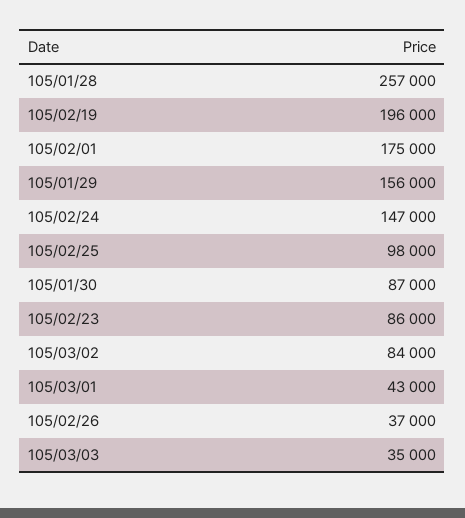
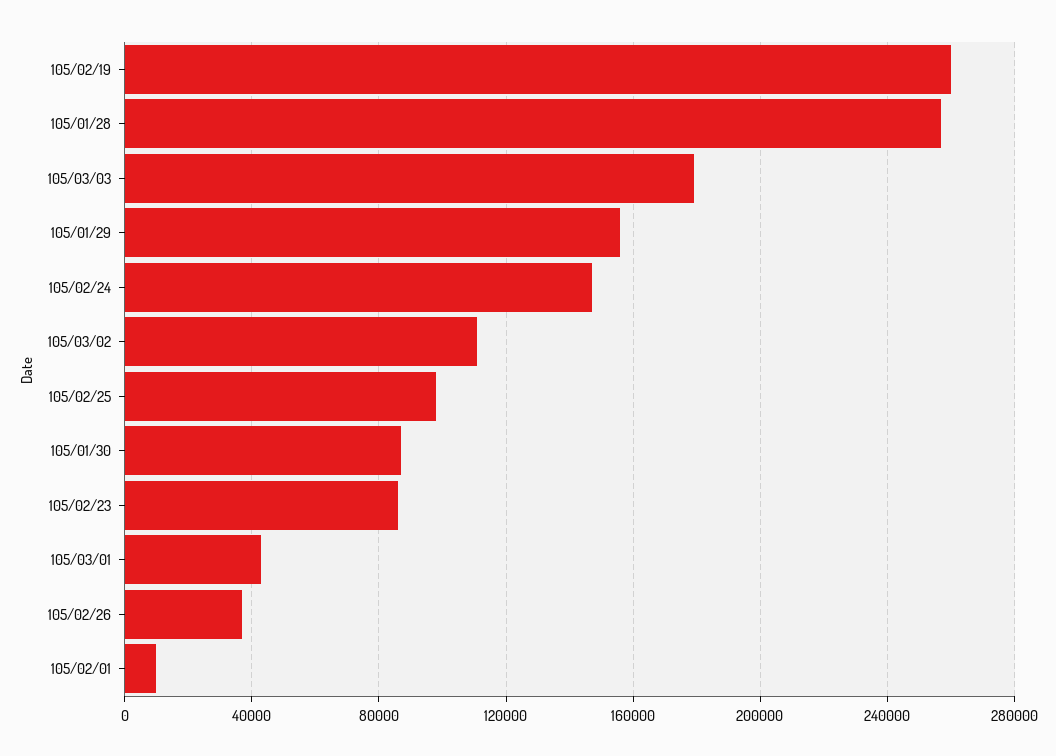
  {
    "105/01/28": 257000,
-   "105/02/19": 196000,
+   "105/02/19": 260000,
-   "105/02/01": 175000,
+   "105/02/01": 10000,
    "105/01/29": 156000,
    "105/02/24": 147000,
    "105/02/25": 98000,
    "105/01/30": 87000,
    "105/02/23": 86000,
-   "105/03/02": 84000,
+   "105/03/02": 110000,
    "105/03/01": 43000,
    "105/02/26": 37000,
-   "105/03/03": 35000
+   "105/03/03": 180000
  }

